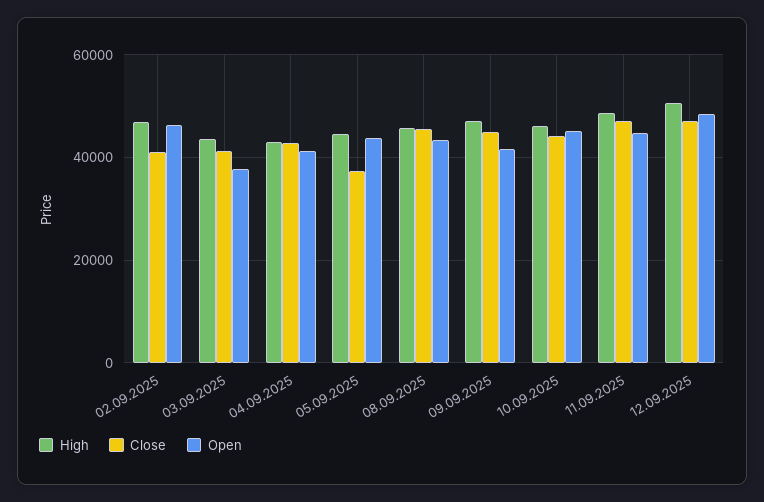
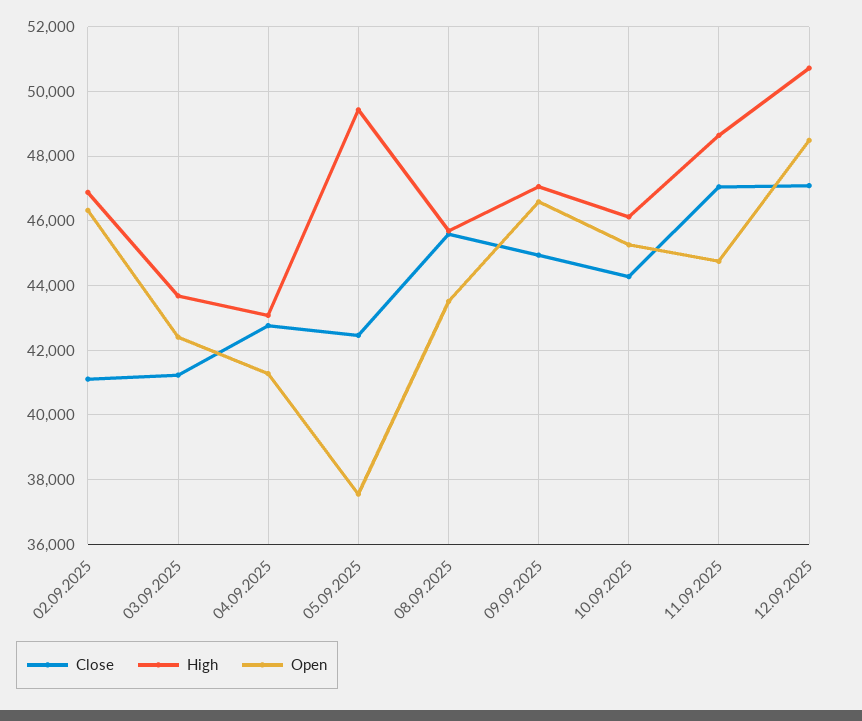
  {
    "High": {
      "02.09.2025": 46800,
      "03.09.2025": 43600,
      "04.09.2025": 43000,
-     "05.09.2025": 44000,
+     "05.09.2025": 49400,
      "08.09.2025": 45600,
      "09.09.2025": 47000,
      "10.09.2025": 46200,
      "11.09.2025": 48600,
      "12.09.2025": 50800
    },
    "Close": {
      "02.09.2025": 41200,
      "03.09.2025": 41200,
      "04.09.2025": 42800,
-     "05.09.2025": 38000,
+     "05.09.2025": 42400,
      "08.09.2025": 45600,
      "09.09.2025": 45000,
      "10.09.2025": 44200,
      "11.09.2025": 47000,
      "12.09.2025": 47000
    },
    "Open": {
      "02.09.2025": 46400,
-     "03.09.2025": 38000,
+     "03.09.2025": 42400,
      "04.09.2025": 41200,
-     "05.09.2025": 44000,
+     "05.09.2025": 37600,
      "08.09.2025": 43600,
-     "09.09.2025": 42000,
+     "09.09.2025": 46600,
      "10.09.2025": 45200,
      "11.09.2025": 44800,
      "12.09.2025": 48400
    }
  }

